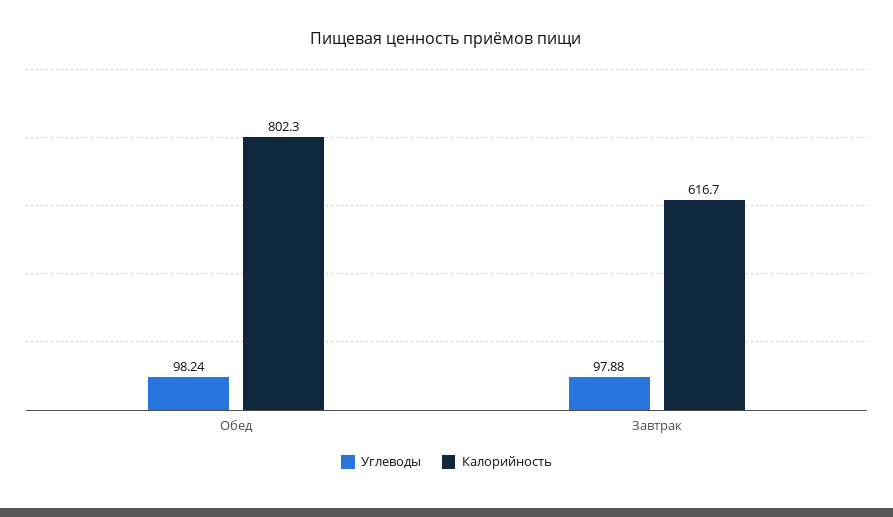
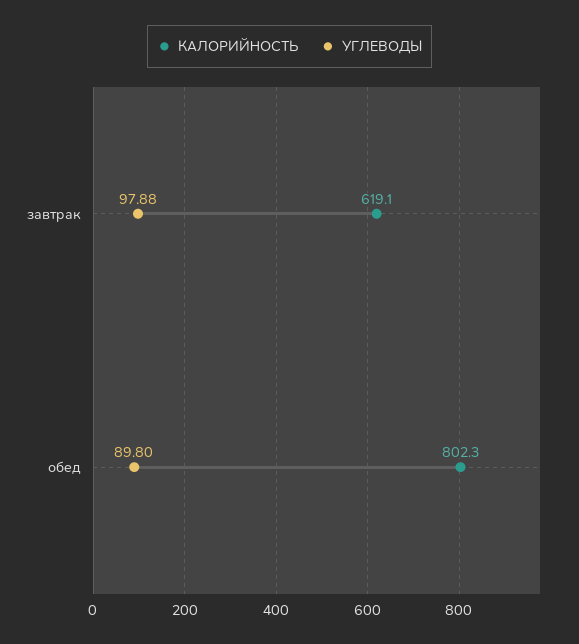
  {
    "Углеводы": {
-     "Обед": 98.24,
+     "Обед": 89.8,
      "Завтрак": 97.88
    },
    "Калорийность": {
      "Обед": 802.3,
-     "Завтрак": 616.7
+     "Завтрак": 619.1
    }
  }

